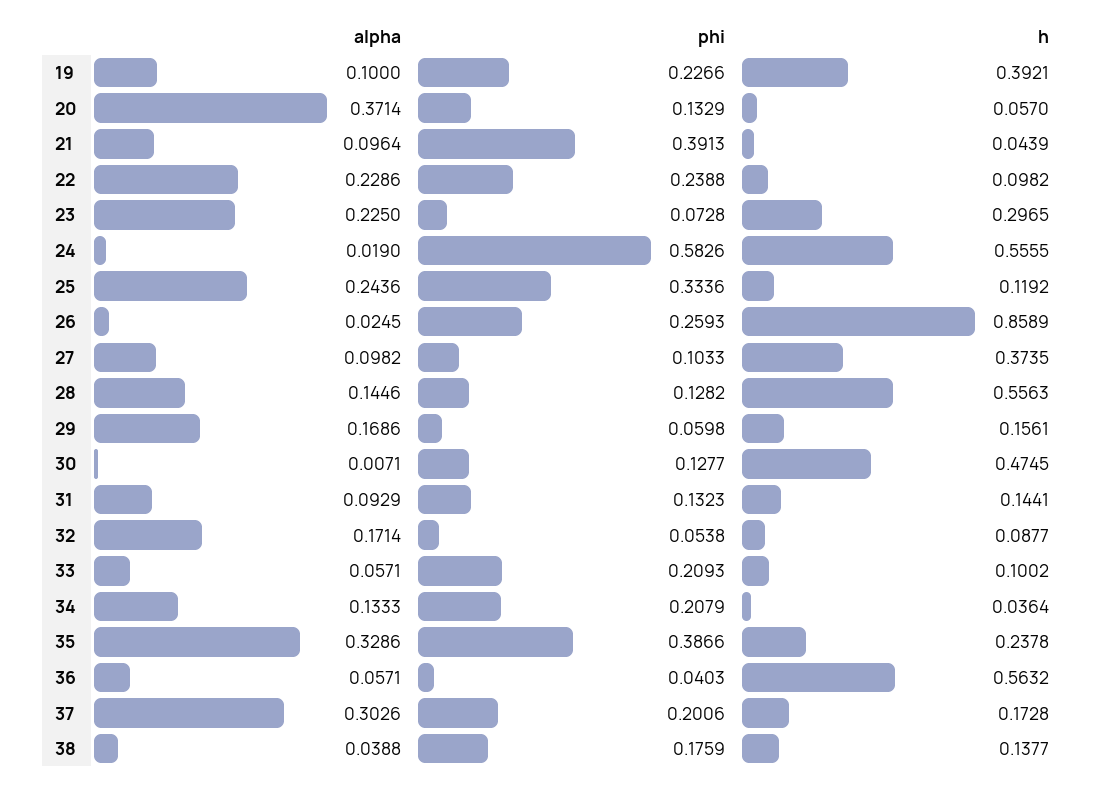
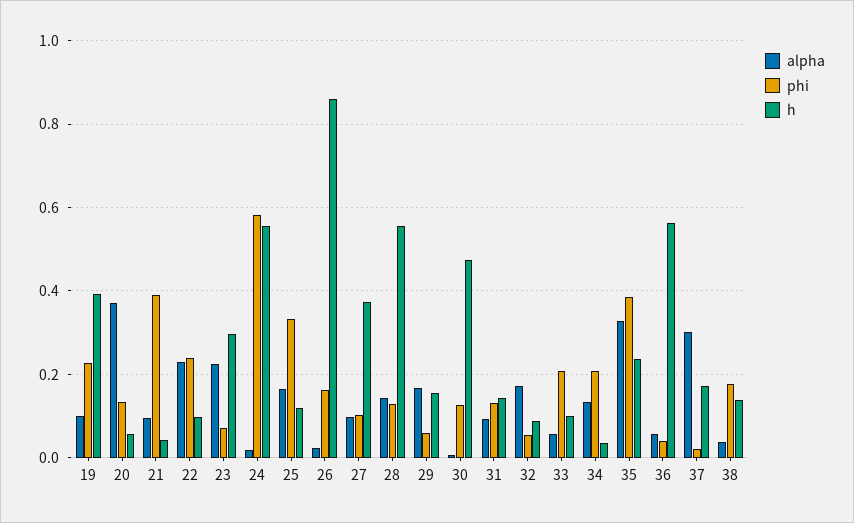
  {
    "alpha": {
      "19": 0.1,
      "20": 0.3714,
      "21": 0.0964,
      "22": 0.2286,
      "23": 0.225,
      "24": 0.019,
-     "25": 0.2436,
+     "25": 0.16,
      "26": 0.0245,
      "27": 0.0982,
      "28": 0.1446,
      "29": 0.1686,
      "30": 0.0071,
      "31": 0.0929,
      "32": 0.1714,
      "33": 0.0571,
      "34": 0.1333,
      "35": 0.3286,
      "36": 0.0571,
      "37": 0.3026,
      "38": 0.0388
    },
    "phi": {
      "19": 0.2266,
      "20": 0.1329,
      "21": 0.3913,
      "22": 0.2388,
      "23": 0.0728,
      "24": 0.5826,
      "25": 0.3336,
-     "26": 0.2593,
+     "26": 0.16,
      "27": 0.1033,
      "28": 0.1282,
      "29": 0.0598,
      "30": 0.1277,
      "31": 0.1323,
      "32": 0.0538,
      "33": 0.2093,
      "34": 0.2079,
      "35": 0.3866,
      "36": 0.0403,
-     "37": 0.2006,
+     "37": 0.02,
      "38": 0.1759
    },
    "h": {
      "19": 0.3921,
      "20": 0.057,
      "21": 0.0439,
      "22": 0.0982,
      "23": 0.2965,
      "24": 0.5555,
      "25": 0.1192,
      "26": 0.8589,
      "27": 0.3735,
      "28": 0.5563,
      "29": 0.1561,
      "30": 0.4745,
      "31": 0.1441,
      "32": 0.0877,
      "33": 0.1002,
      "34": 0.0364,
      "35": 0.2378,
      "36": 0.5632,
      "37": 0.1728,
      "38": 0.1377
    }
  }

